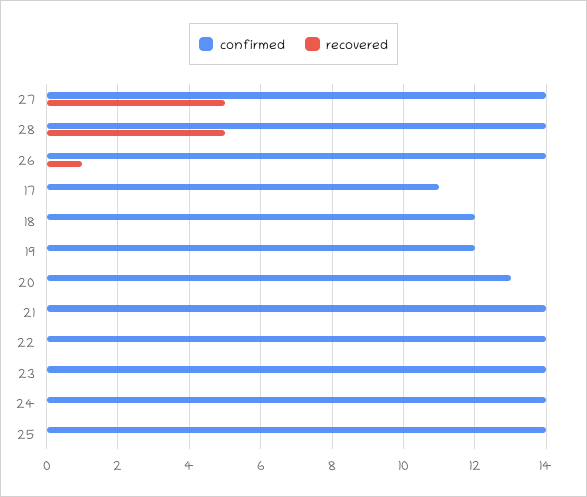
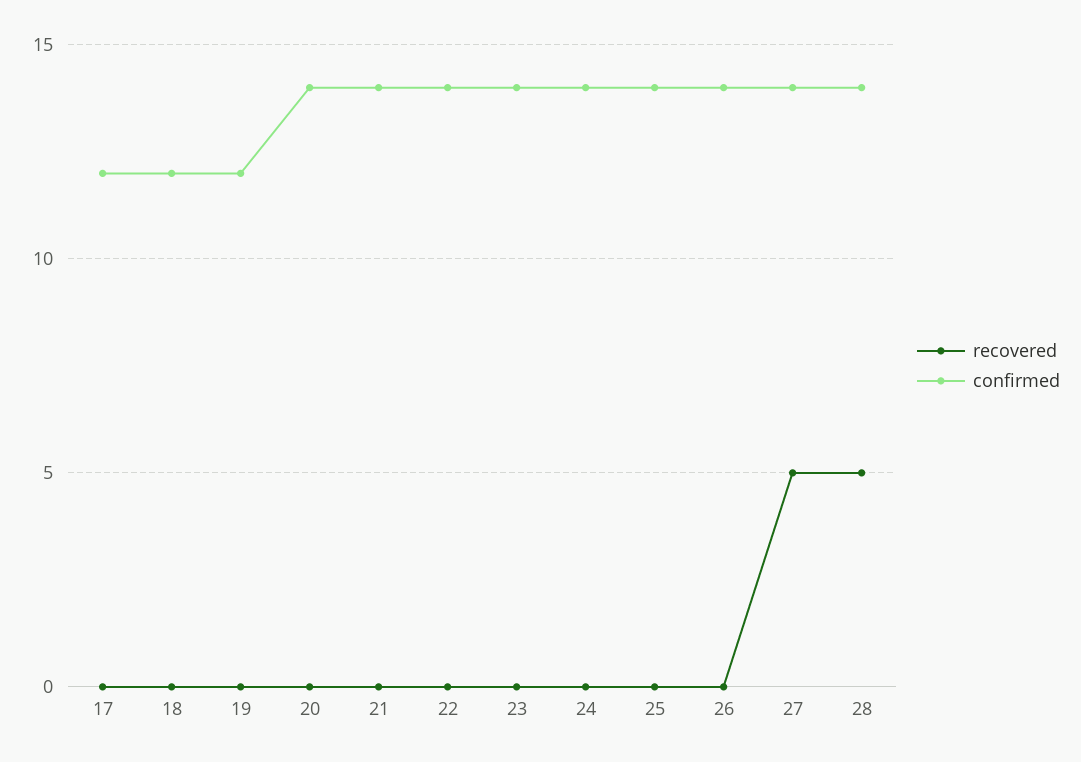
  {
    "confirmed": {
      "27": 14,
      "28": 14,
      "26": 14,
-     "17": 11,
+     "17": 12,
      "18": 12,
      "19": 12,
-     "20": 13,
+     "20": 14,
      "21": 14,
      "22": 14,
      "23": 14,
      "24": 14,
      "25": 14
    },
    "recovered": {
      "27": 5,
      "28": 5,
-     "26": 1,
+     "26": 0,
      "17": 0,
      "18": 0,
      "19": 0,
      "20": 0,
      "21": 0,
      "22": 0,
      "23": 0,
      "24": 0,
      "25": 0
    }
  }

